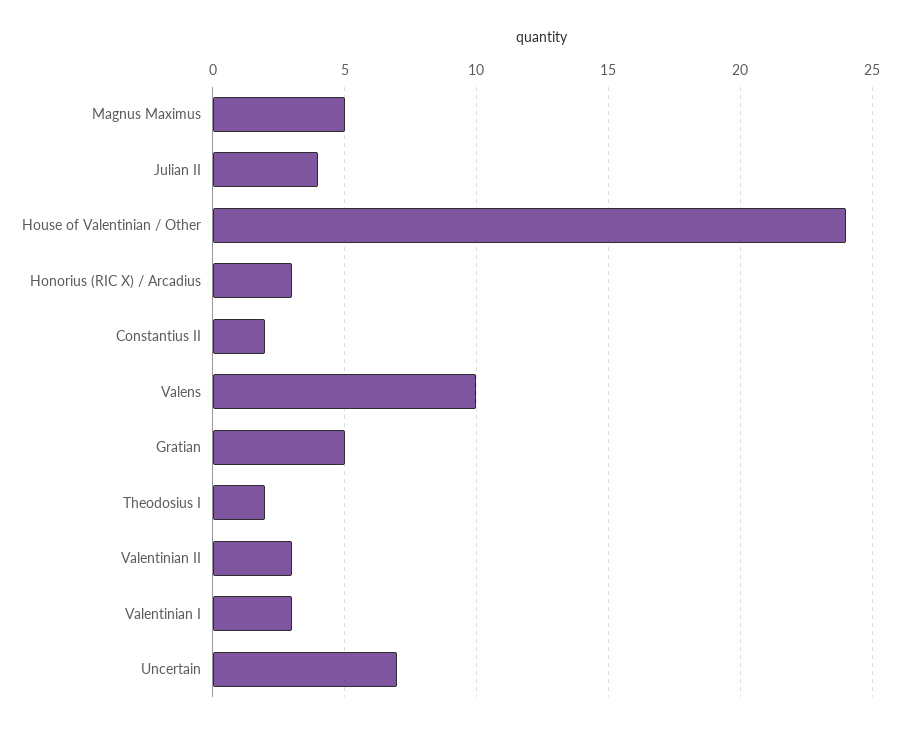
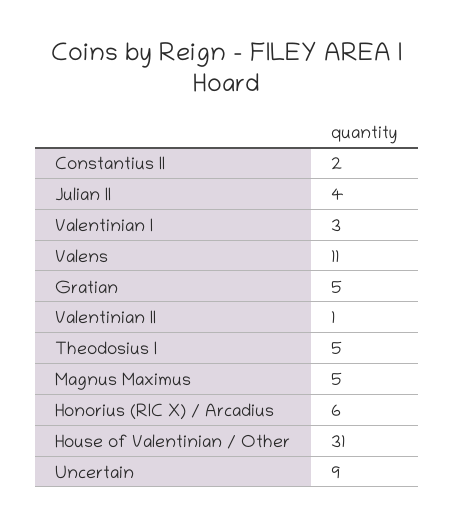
  {
    "Magnus Maximus": 5,
    "Julian II": 4,
-   "House of Valentinian / Other": 24,
+   "House of Valentinian / Other": 31,
-   "Honorius (RIC X) / Arcadius": 3,
+   "Honorius (RIC X) / Arcadius": 6,
    "Constantius II": 2,
-   "Valens": 10,
+   "Valens": 11,
    "Gratian": 5,
-   "Theodosius I": 2,
+   "Theodosius I": 5,
-   "Valentinian II": 3,
+   "Valentinian II": 1,
    "Valentinian I": 3,
-   "Uncertain": 7
+   "Uncertain": 9
  }

